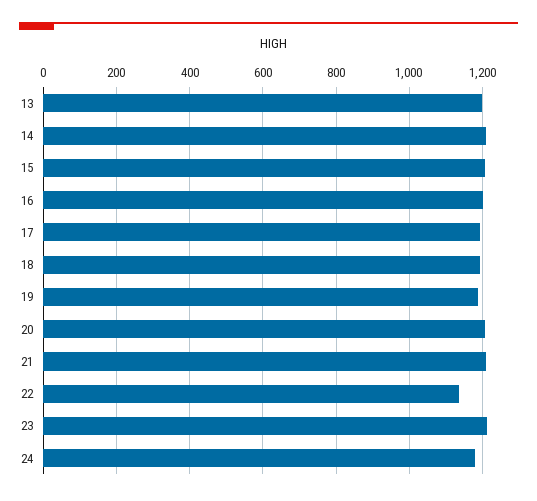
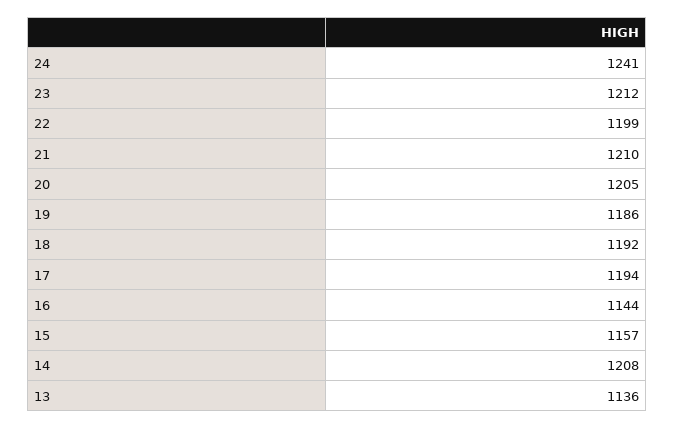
  {
-   "13": 1200,
+   "13": 1136,
    "14": 1208,
-   "15": 1200,
+   "15": 1157,
-   "16": 1200,
+   "16": 1144,
    "17": 1194,
    "18": 1192,
    "19": 1186,
    "20": 1205,
    "21": 1210,
-   "22": 1140,
+   "22": 1199,
    "23": 1212,
-   "24": 1180
+   "24": 1241
  }

